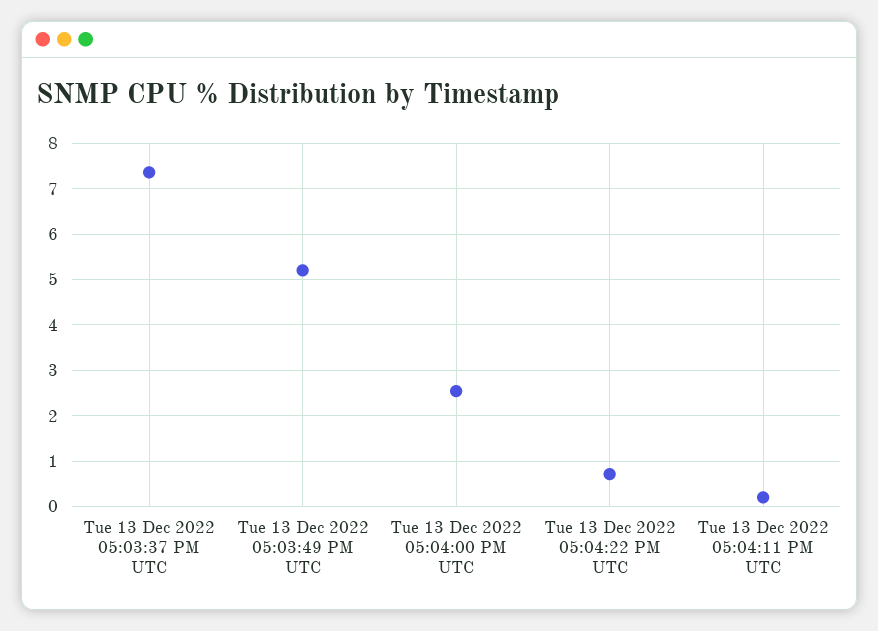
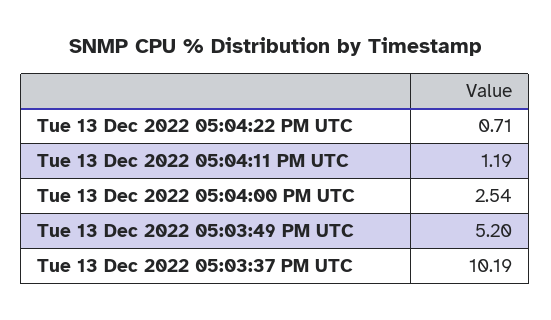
  {
-   "Tue 13 Dec 2022 05:03:37 PM UTC": 7.4,
+   "Tue 13 Dec 2022 05:03:37 PM UTC": 10.19,
    "Tue 13 Dec 2022 05:03:49 PM UTC": 5.2,
    "Tue 13 Dec 2022 05:04:00 PM UTC": 2.54,
    "Tue 13 Dec 2022 05:04:22 PM UTC": 0.71,
-   "Tue 13 Dec 2022 05:04:11 PM UTC": 0.2
+   "Tue 13 Dec 2022 05:04:11 PM UTC": 1.19
  }

